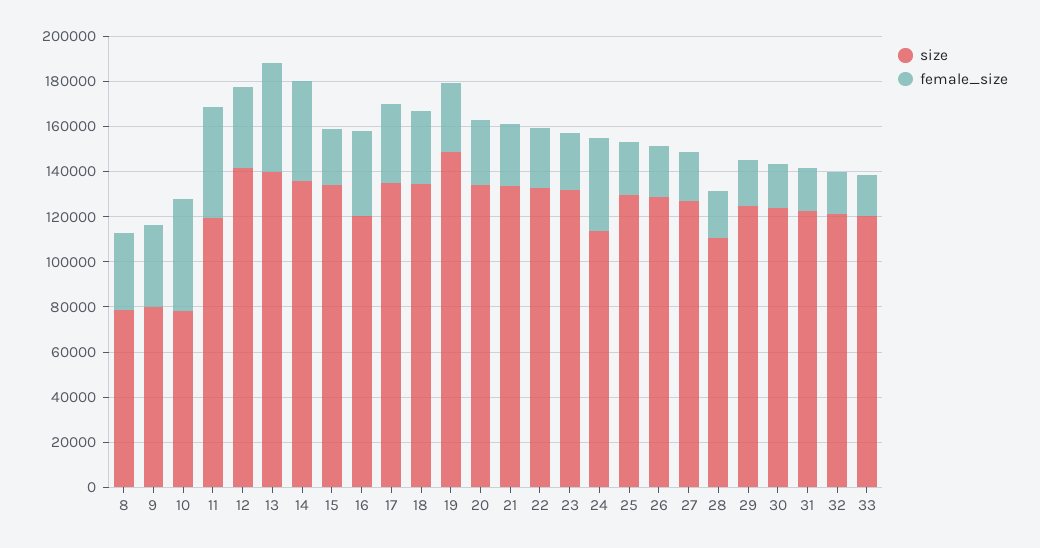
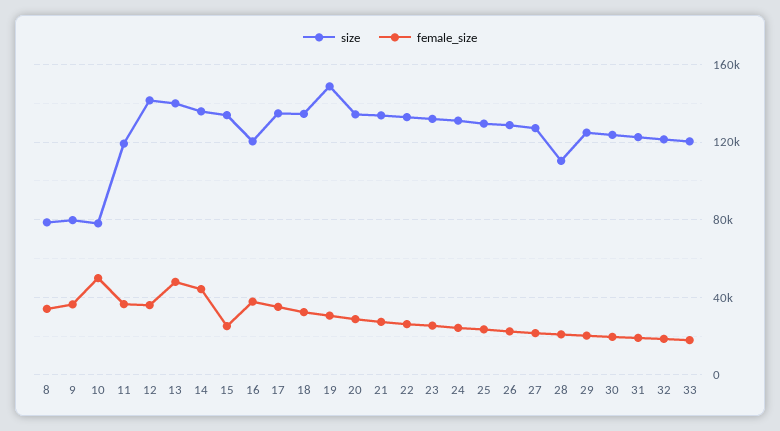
  {
    "size": {
      "8": 80000,
      "9": 80000,
      "10": 80000,
      "11": 120000,
      "12": 140000,
      "13": 140000,
      "14": 135000,
      "15": 135000,
      "16": 120000,
      "17": 135000,
      "18": 135000,
      "19": 150000,
      "20": 135000,
      "21": 135000,
      "22": 135000,
      "23": 130000,
-     "24": 115000,
+     "24": 130000,
      "25": 130000,
      "26": 130000,
      "27": 125000,
      "28": 110000,
      "29": 125000,
      "30": 125000,
      "31": 125000,
      "32": 120000,
      "33": 120000
    },
    "female_size": {
      "8": 35000,
      "9": 35000,
      "10": 50000,
-     "11": 50000,
+     "11": 35000,
      "12": 35000,
      "13": 50000,
      "14": 45000,
      "15": 25000,
      "16": 40000,
      "17": 35000,
      "18": 30000,
      "19": 30000,
      "20": 30000,
      "21": 25000,
      "22": 25000,
      "23": 25000,
-     "24": 40000,
+     "24": 25000,
      "25": 25000,
      "26": 20000,
      "27": 20000,
      "28": 20000,
      "29": 20000,
      "30": 20000,
      "31": 20000,
      "32": 20000,
      "33": 20000
    }
  }

